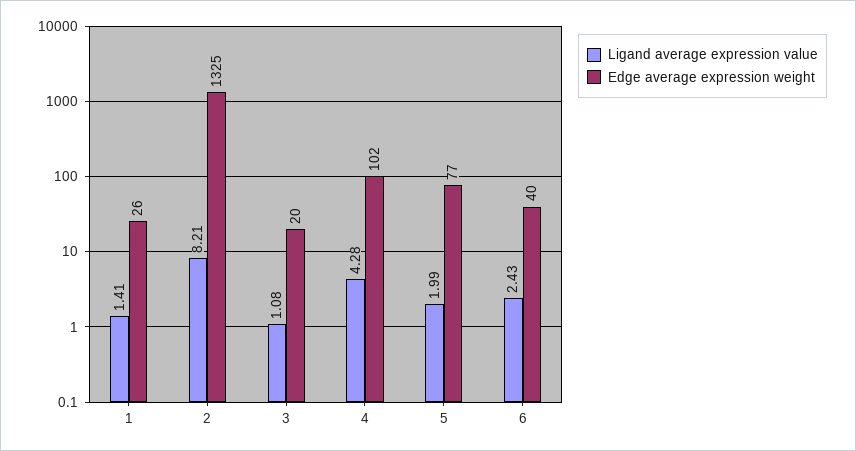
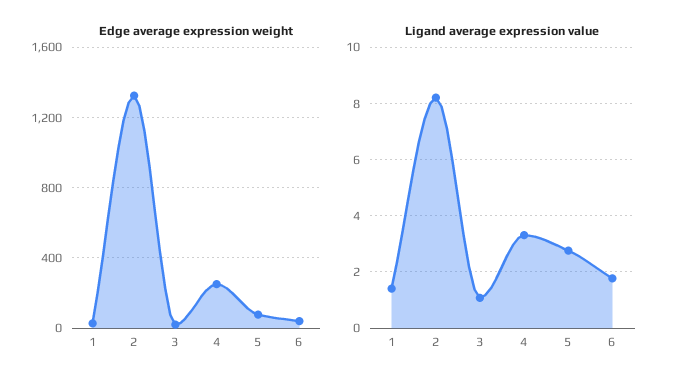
  {
    "Ligand average expression value": {
      "1": 1.41,
      "2": 8.21,
      "3": 1.08,
-     "4": 4.28,
+     "4": 3.25,
-     "5": 1.99,
+     "5": 2.75,
-     "6": 2.43
+     "6": 1.75
    },
    "Edge average expression weight": {
      "1": 26,
      "2": 1325,
      "3": 20,
-     "4": 102,
+     "4": 250,
      "5": 77,
      "6": 40
    }
  }

